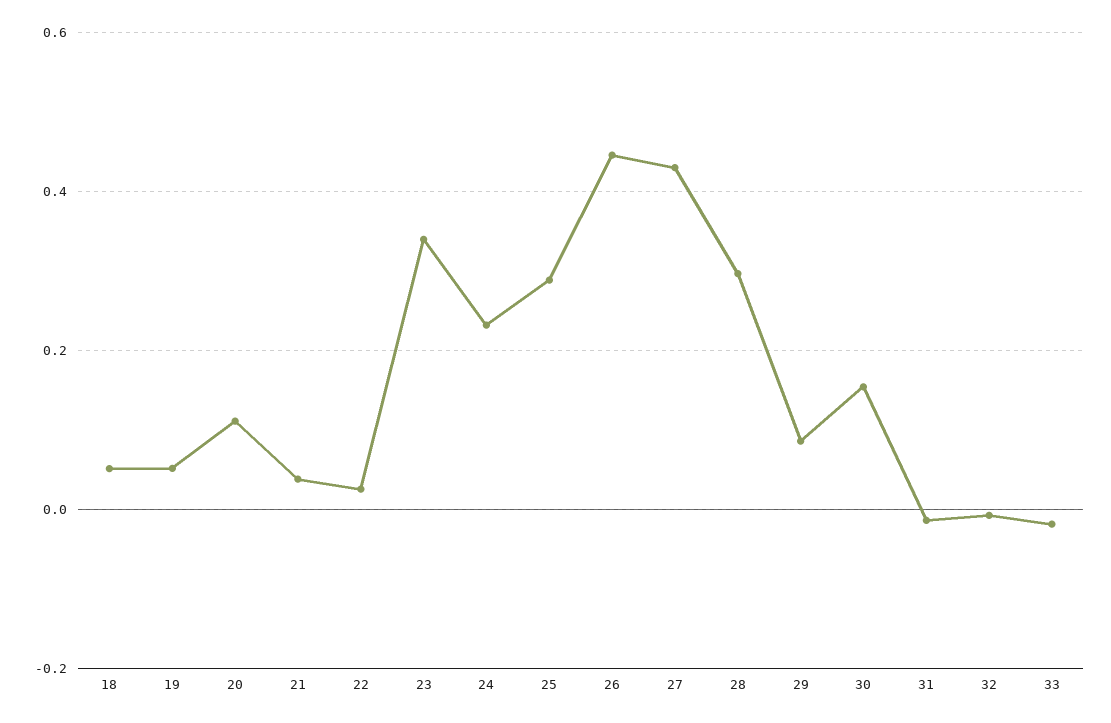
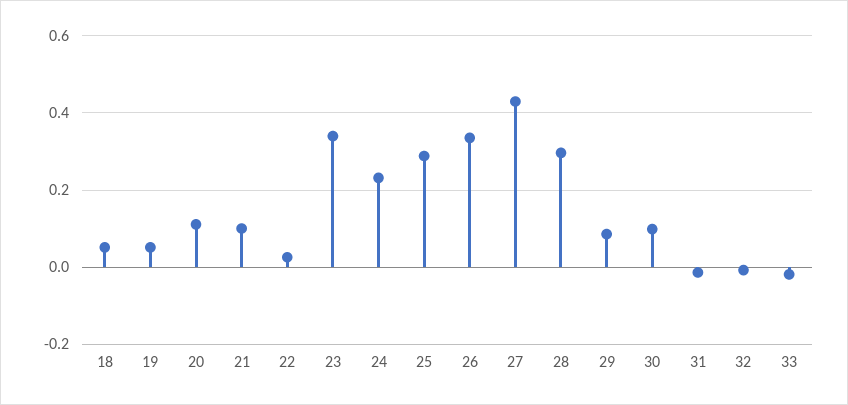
  {
    "18": 0.06,
    "19": 0.06,
    "20": 0.12,
-   "21": 0.04,
+   "21": 0.1,
    "22": 0.02,
    "23": 0.34,
    "24": 0.24,
    "25": 0.28,
-   "26": 0.44,
+   "26": 0.34,
    "27": 0.42,
    "28": 0.3,
    "29": 0.08,
-   "30": 0.16,
+   "30": 0.1,
    "31": -0.02,
    "32": 0,
    "33": -0.02
  }

